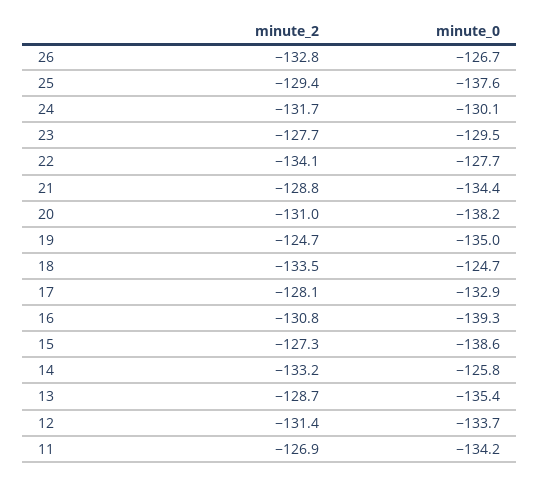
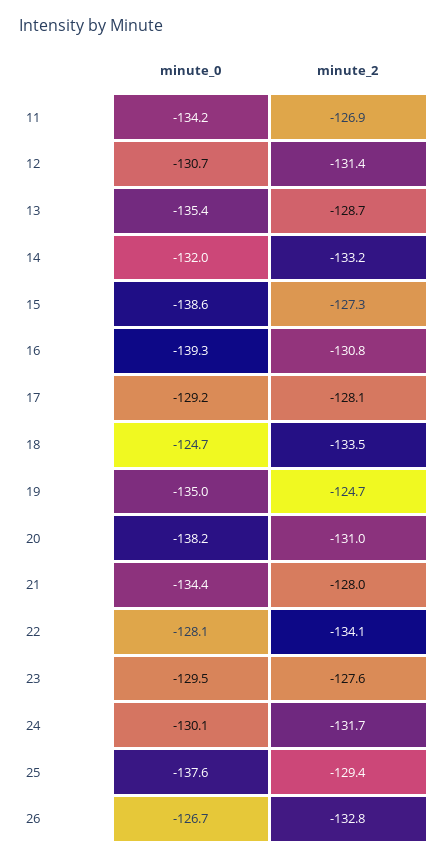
  {
    "minute_2": {
      "26": -132.8,
      "25": -129.4,
      "24": -131.7,
-     "23": -127.7,
+     "23": -127.6,
      "22": -134.1,
-     "21": -128.8,
+     "21": -128,
      "20": -131,
      "19": -124.7,
      "18": -133.5,
      "17": -128.1,
      "16": -130.8,
      "15": -127.3,
      "14": -133.2,
      "13": -128.7,
      "12": -131.4,
      "11": -126.9
    },
    "minute_0": {
      "26": -126.7,
      "25": -137.6,
      "24": -130.1,
      "23": -129.5,
-     "22": -127.7,
+     "22": -128.1,
      "21": -134.4,
      "20": -138.2,
      "19": -135,
      "18": -124.7,
-     "17": -132.9,
+     "17": -129.2,
      "16": -139.3,
      "15": -138.6,
-     "14": -125.8,
+     "14": -132,
      "13": -135.4,
-     "12": -133.7,
+     "12": -130.7,
      "11": -134.2
    }
  }

